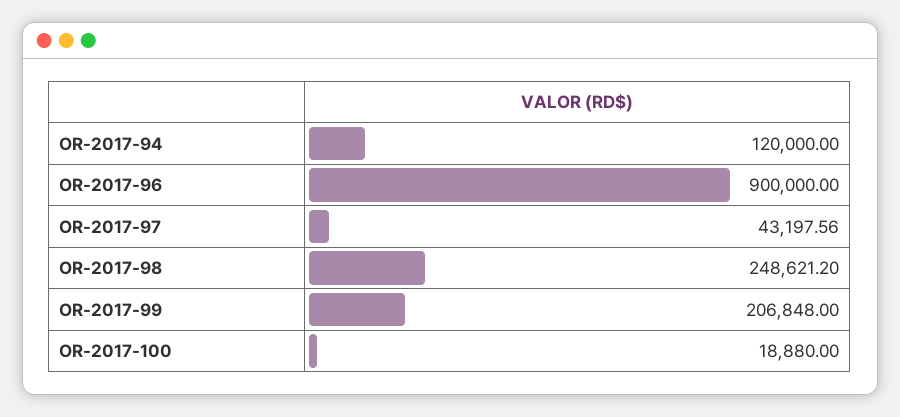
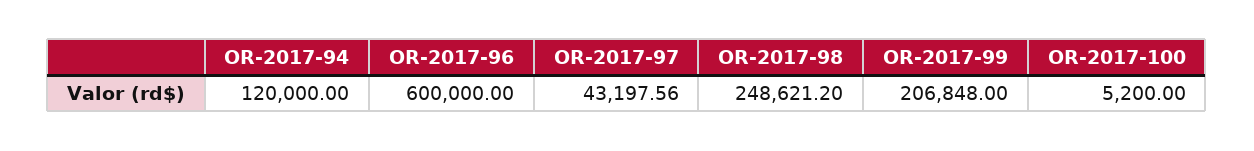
  {
    "OR-2017-94": 120000,
-   "OR-2017-96": 900000,
+   "OR-2017-96": 600000,
    "OR-2017-97": 43197.56,
    "OR-2017-98": 248621.2,
    "OR-2017-99": 206848,
-   "OR-2017-100": 18880
+   "OR-2017-100": 5200
  }

